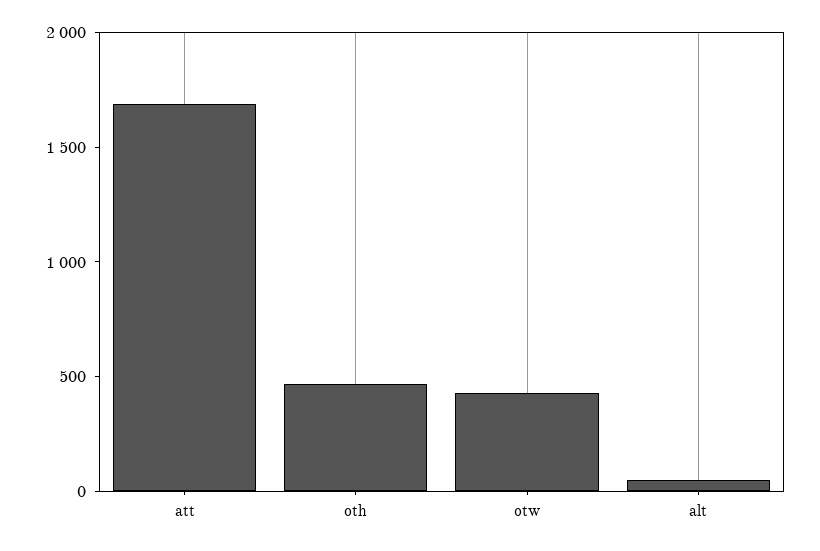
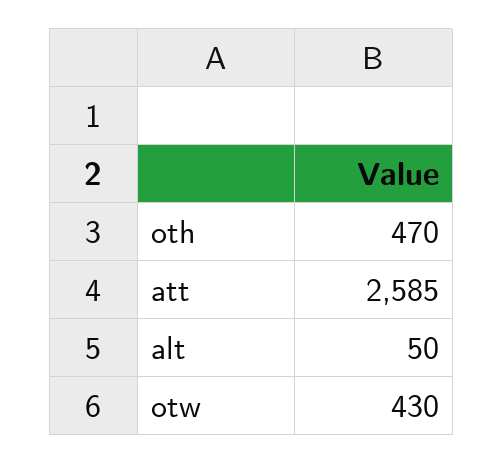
  {
-   "att": 1700,
+   "att": 2585,
    "oth": 470,
    "otw": 430,
    "alt": 50
  }

